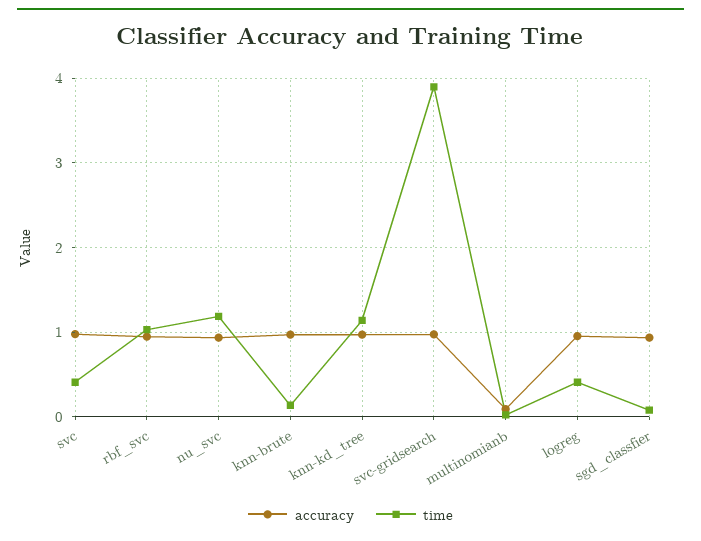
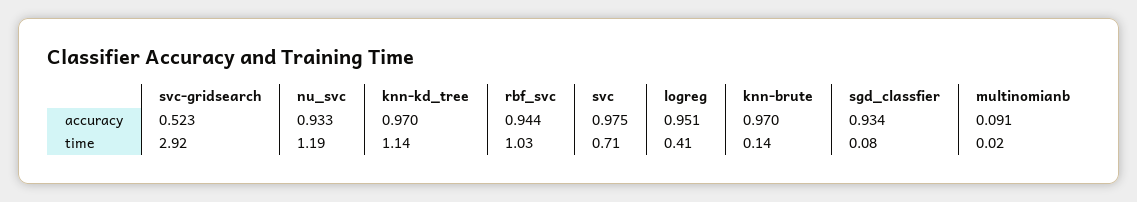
  {
    "accuracy": {
      "svc": 0.975,
      "rbf_svc": 0.944,
      "nu_svc": 0.933,
      "knn-brute": 0.97,
      "knn-kd_tree": 0.97,
-     "svc-gridsearch": 1,
+     "svc-gridsearch": 0.523,
      "multinomianb": 0.091,
      "logreg": 0.951,
      "sgd_classfier": 0.934
    },
    "time": {
-     "svc": 0.4,
+     "svc": 0.71,
      "rbf_svc": 1.03,
      "nu_svc": 1.19,
      "knn-brute": 0.14,
      "knn-kd_tree": 1.14,
-     "svc-gridsearch": 3.9,
+     "svc-gridsearch": 2.92,
      "multinomianb": 0.02,
      "logreg": 0.41,
      "sgd_classfier": 0.08
    }
  }

